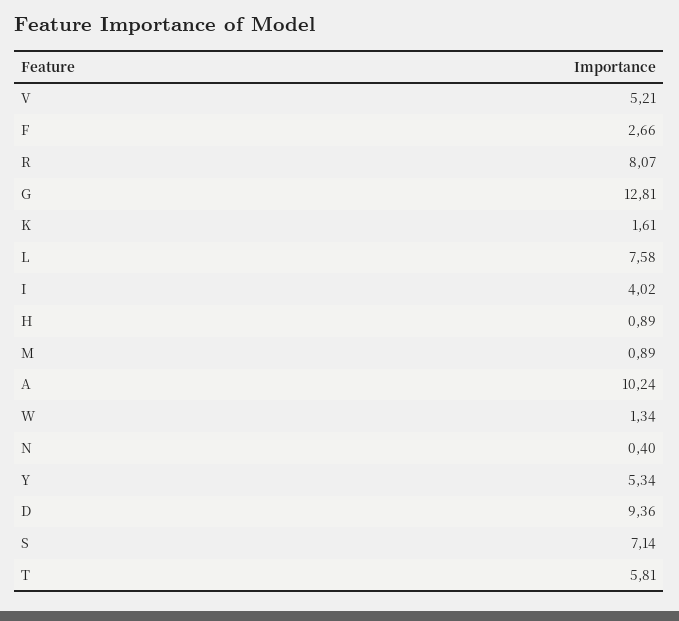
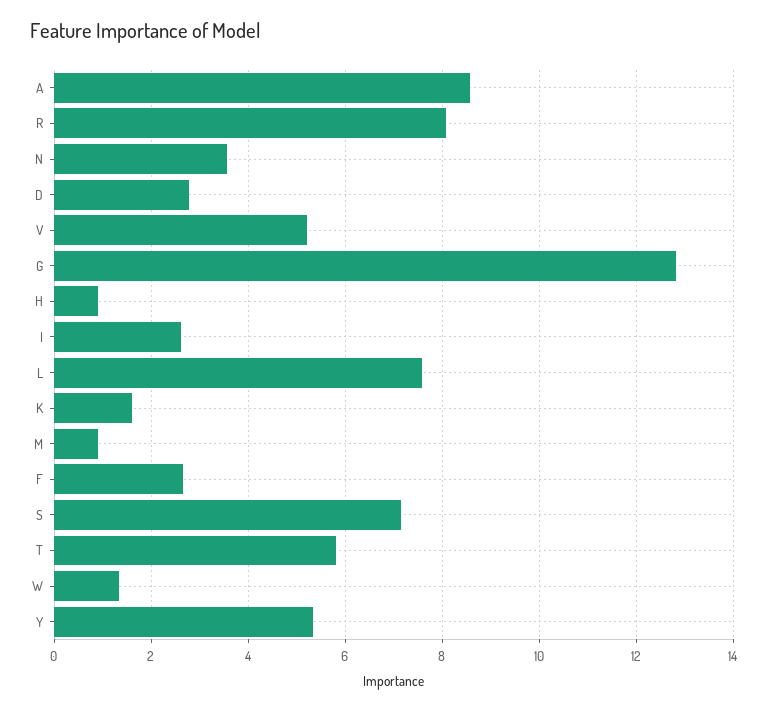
  {
    "V": 5.21,
    "F": 2.66,
    "R": 8.07,
    "G": 12.81,
    "K": 1.61,
    "L": 7.58,
-   "I": 4.02,
+   "I": 2.6,
    "H": 0.89,
    "M": 0.89,
-   "A": 10.24,
+   "A": 8.6,
    "W": 1.34,
-   "N": 0.4,
+   "N": 3.6,
    "Y": 5.34,
-   "D": 9.36,
+   "D": 2.8,
    "S": 7.14,
    "T": 5.81
  }

